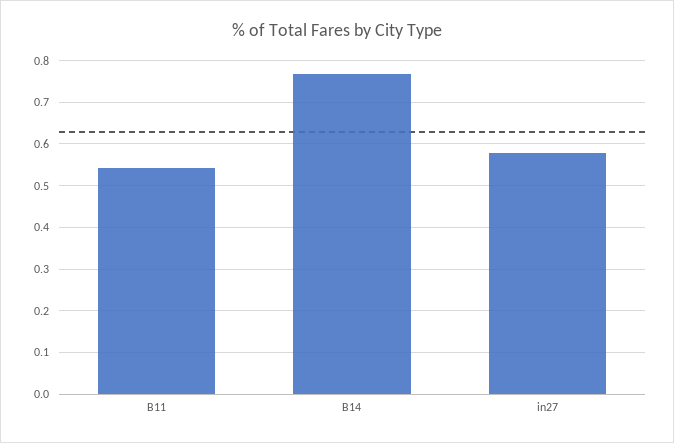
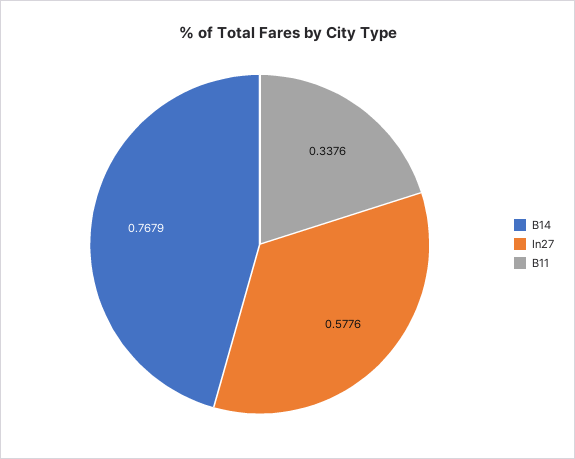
  {
-   "B11": 0.54,
+   "B11": 0.3376,
    "B14": 0.7679,
    "in27": 0.5776
  }

